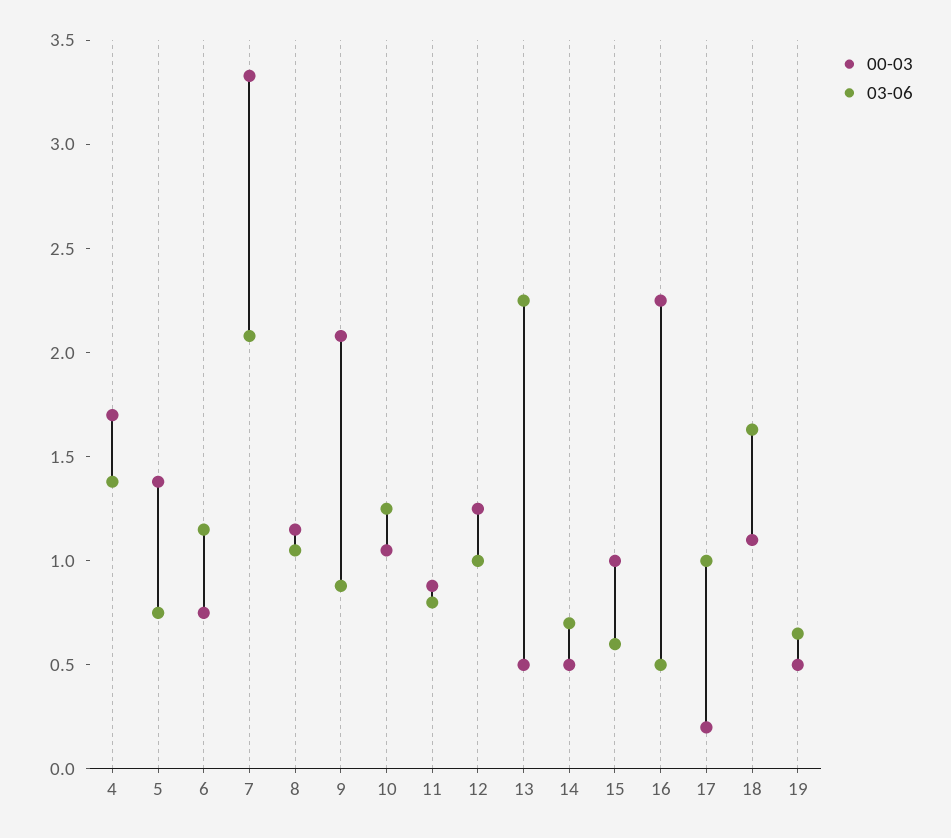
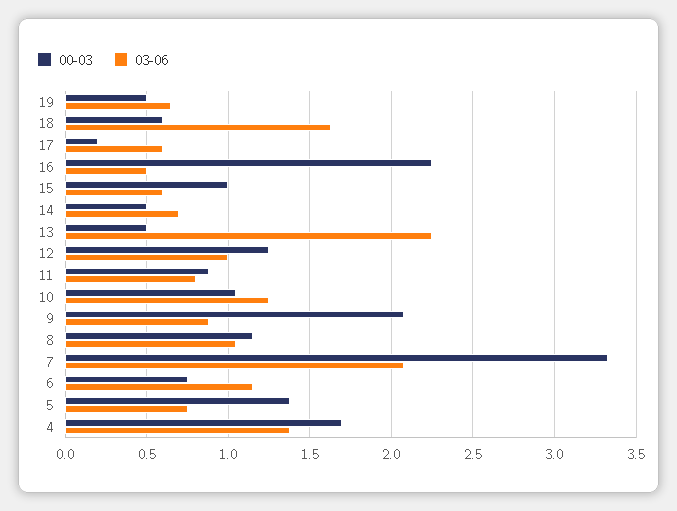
  {
    "00-03": {
      "4": 1.7,
      "5": 1.4,
      "6": 0.75,
      "7": 3.35,
      "8": 1.15,
      "9": 2.1,
      "10": 1.05,
      "11": 0.9,
      "12": 1.25,
      "13": 0.5,
      "14": 0.5,
      "15": 1,
      "16": 2.25,
      "17": 0.2,
-     "18": 1.1,
+     "18": 0.6,
      "19": 0.5
    },
    "03-06": {
      "4": 1.4,
      "5": 0.75,
      "6": 1.15,
      "7": 2.1,
      "8": 1.05,
      "9": 0.9,
      "10": 1.25,
      "11": 0.8,
      "12": 1,
      "13": 2.25,
      "14": 0.7,
      "15": 0.6,
      "16": 0.5,
-     "17": 1,
+     "17": 0.6,
      "18": 1.65,
      "19": 0.65
    }
  }

